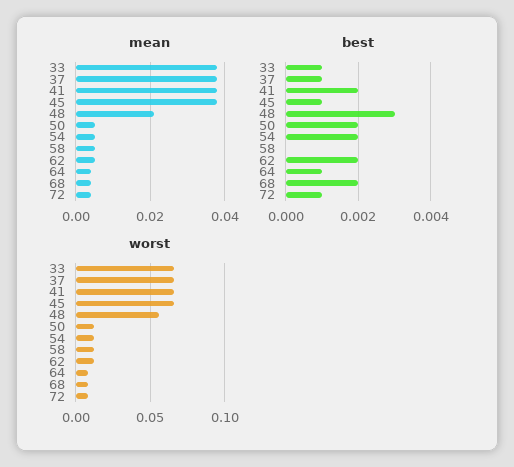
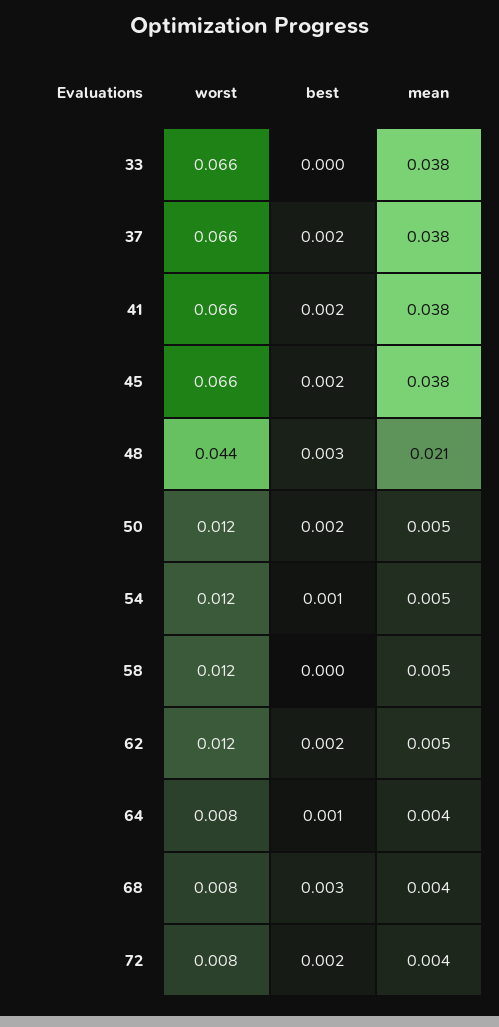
  {
    "mean": {
      "33": 0.038,
      "37": 0.038,
      "41": 0.038,
      "45": 0.038,
      "48": 0.021,
      "50": 0.005,
      "54": 0.005,
      "58": 0.005,
      "62": 0.005,
      "64": 0.004,
      "68": 0.004,
      "72": 0.004
    },
    "best": {
-     "33": 0.001,
+     "33": 0,
-     "37": 0.001,
+     "37": 0.002,
      "41": 0.002,
-     "45": 0.001,
+     "45": 0.002,
      "48": 0.003,
      "50": 0.002,
-     "54": 0.002,
+     "54": 0.001,
      "58": 0,
      "62": 0.002,
      "64": 0.001,
-     "68": 0.002,
+     "68": 0.003,
-     "72": 0.001
+     "72": 0.002
    },
    "worst": {
      "33": 0.066,
      "37": 0.066,
      "41": 0.066,
      "45": 0.066,
-     "48": 0.055,
+     "48": 0.044,
      "50": 0.012,
      "54": 0.012,
      "58": 0.012,
      "62": 0.012,
      "64": 0.008,
      "68": 0.008,
      "72": 0.008
    }
  }

